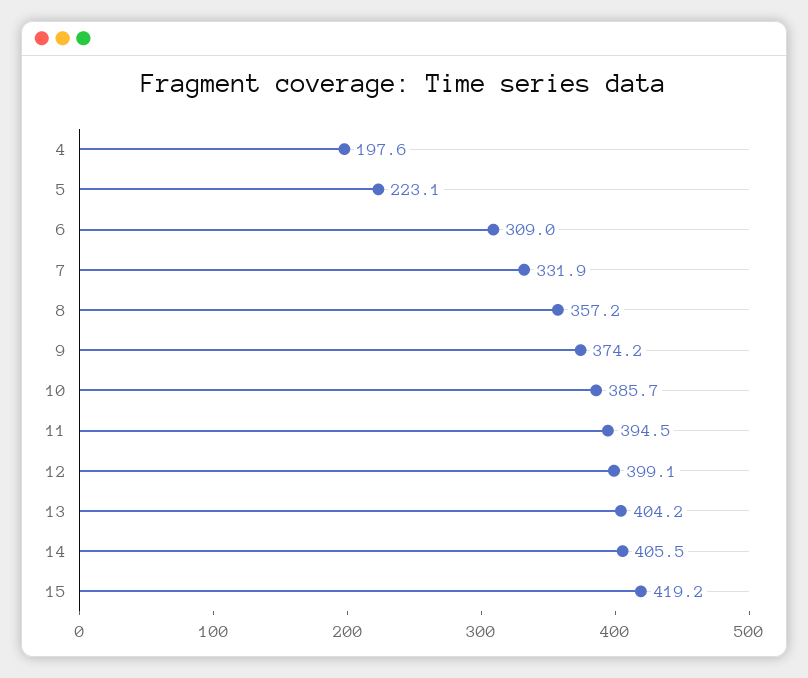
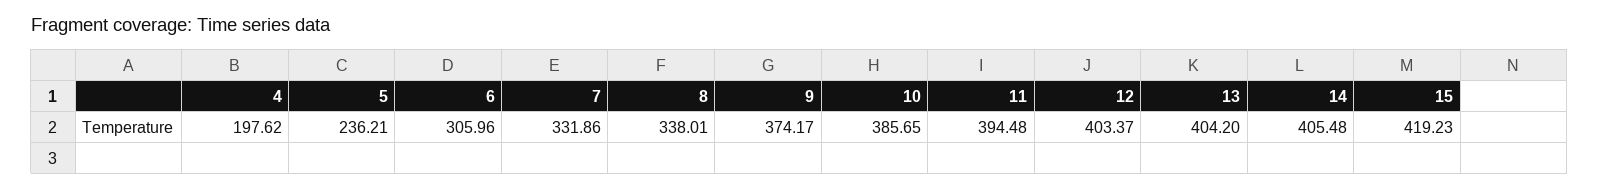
  {
    "4": 197.62,
-   "5": 223.1,
+   "5": 236.21,
-   "6": 309,
+   "6": 305.96,
    "7": 331.86,
-   "8": 357.2,
+   "8": 338.01,
    "9": 374.17,
    "10": 385.65,
    "11": 394.48,
-   "12": 399.1,
+   "12": 403.37,
    "13": 404.2,
    "14": 405.48,
    "15": 419.23
  }

